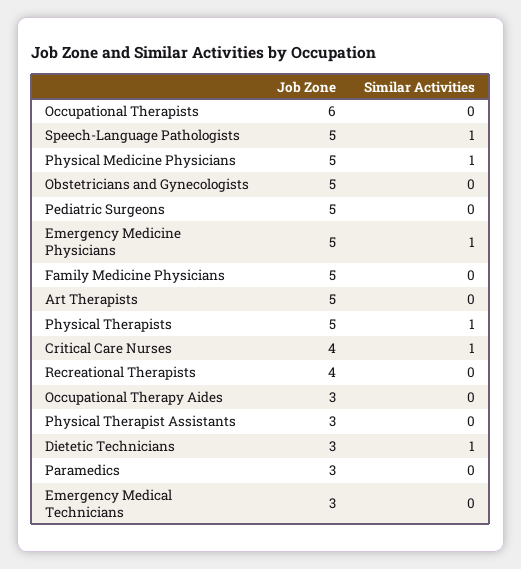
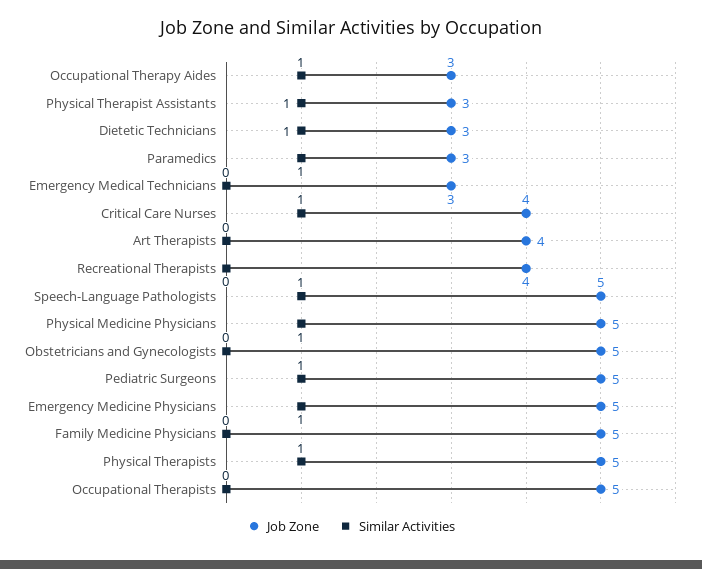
  {
    "Job Zone": {
-     "Occupational Therapists": 6,
+     "Occupational Therapists": 5,
      "Speech-Language Pathologists": 5,
      "Physical Medicine Physicians": 5,
      "Obstetricians and Gynecologists": 5,
      "Pediatric Surgeons": 5,
      "Emergency Medicine Physicians": 5,
      "Family Medicine Physicians": 5,
-     "Art Therapists": 5,
+     "Art Therapists": 4,
      "Physical Therapists": 5,
      "Critical Care Nurses": 4,
      "Recreational Therapists": 4,
      "Occupational Therapy Aides": 3,
      "Physical Therapist Assistants": 3,
      "Dietetic Technicians": 3,
      "Paramedics": 3,
      "Emergency Medical Technicians": 3
    },
    "Similar Activities": {
      "Occupational Therapists": 0,
      "Speech-Language Pathologists": 1,
      "Physical Medicine Physicians": 1,
      "Obstetricians and Gynecologists": 0,
-     "Pediatric Surgeons": 0,
+     "Pediatric Surgeons": 1,
      "Emergency Medicine Physicians": 1,
      "Family Medicine Physicians": 0,
      "Art Therapists": 0,
      "Physical Therapists": 1,
      "Critical Care Nurses": 1,
      "Recreational Therapists": 0,
-     "Occupational Therapy Aides": 0,
+     "Occupational Therapy Aides": 1,
-     "Physical Therapist Assistants": 0,
+     "Physical Therapist Assistants": 1,
      "Dietetic Technicians": 1,
-     "Paramedics": 0,
+     "Paramedics": 1,
      "Emergency Medical Technicians": 0
    }
  }

